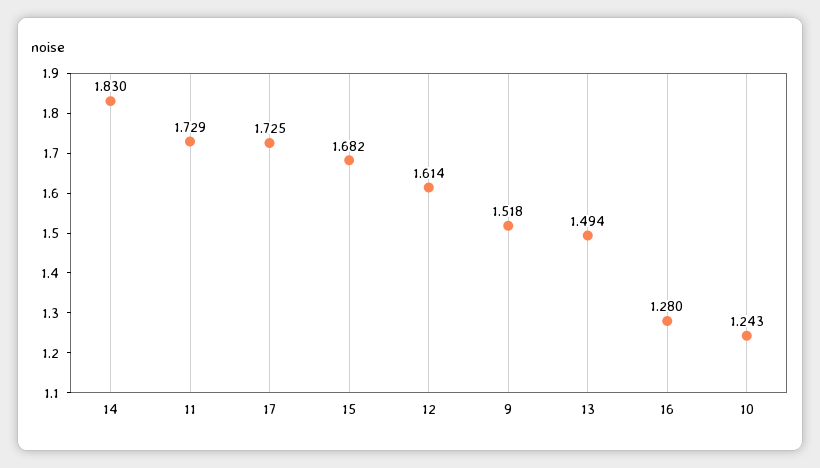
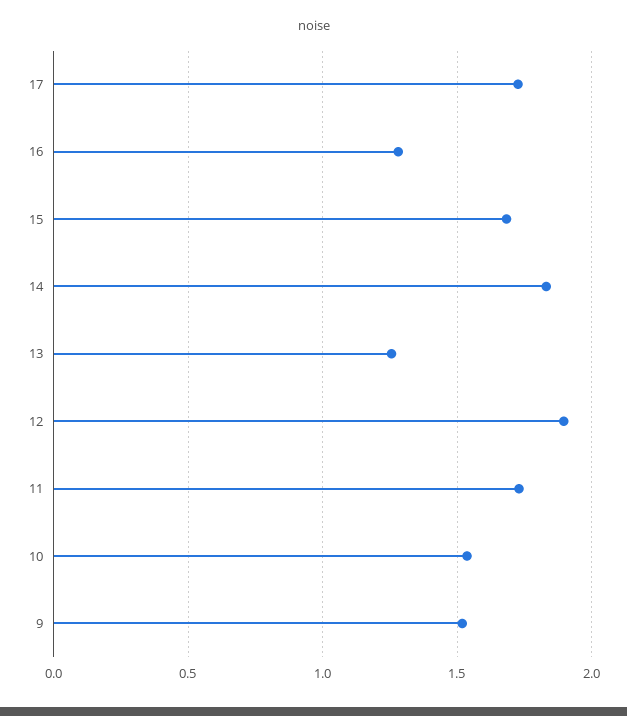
  {
    "14": 1.83,
    "11": 1.729,
    "17": 1.725,
    "15": 1.682,
-   "12": 1.614,
+   "12": 1.9,
    "9": 1.518,
-   "13": 1.494,
+   "13": 1.25,
    "16": 1.28,
-   "10": 1.243
+   "10": 1.55
  }

